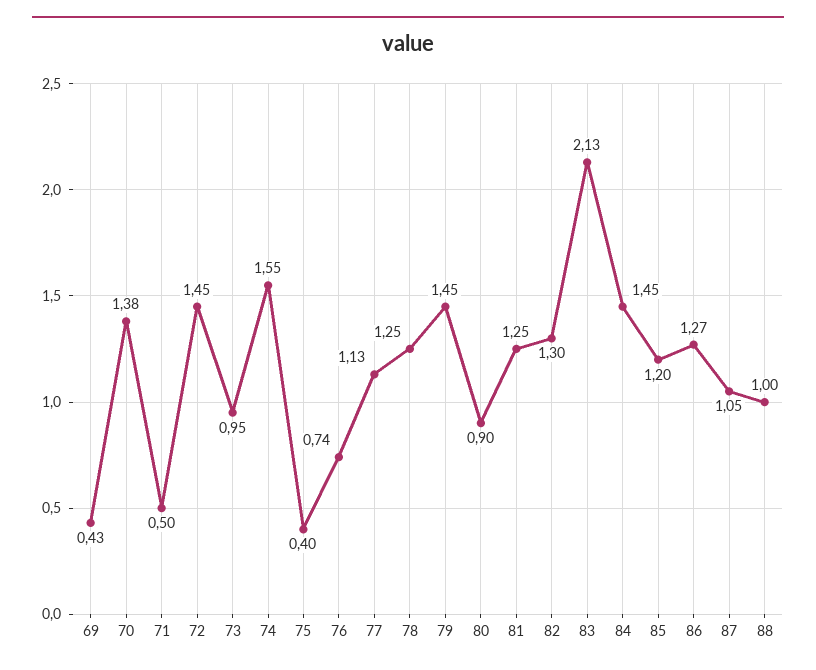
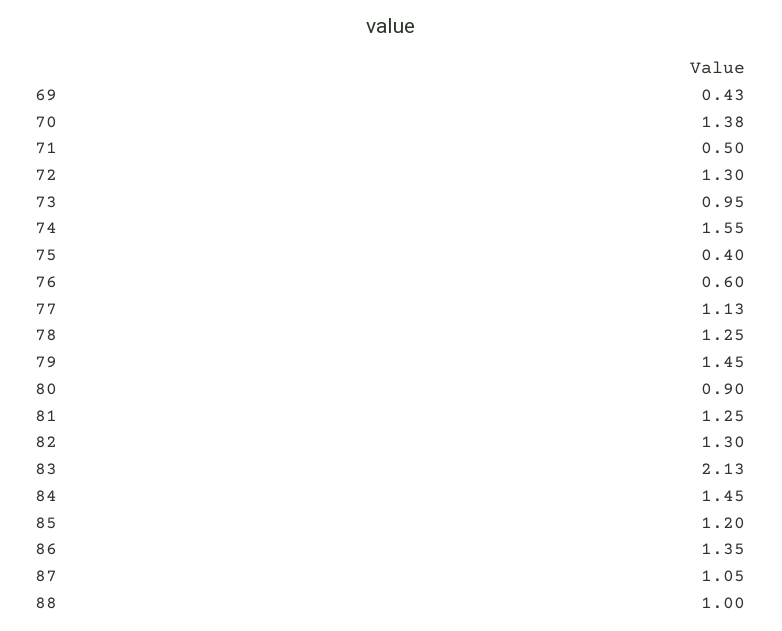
  {
    "69": 0.43,
    "70": 1.38,
    "71": 0.5,
-   "72": 1.45,
+   "72": 1.3,
    "73": 0.95,
    "74": 1.55,
    "75": 0.4,
-   "76": 0.74,
+   "76": 0.6,
    "77": 1.13,
    "78": 1.25,
    "79": 1.45,
    "80": 0.9,
    "81": 1.25,
    "82": 1.3,
    "83": 2.13,
    "84": 1.45,
    "85": 1.2,
-   "86": 1.27,
+   "86": 1.35,
    "87": 1.05,
    "88": 1
  }

